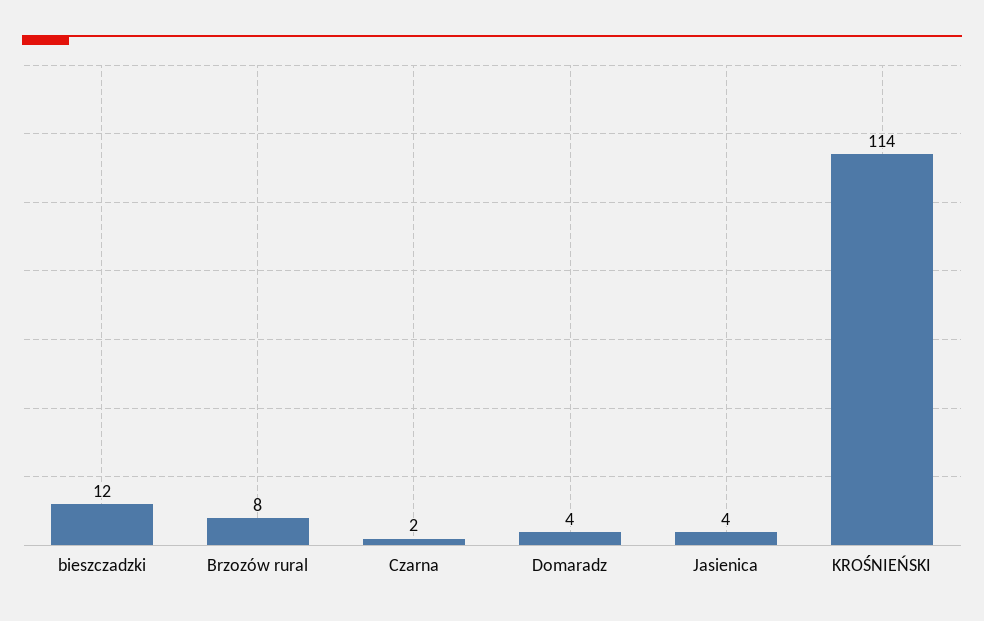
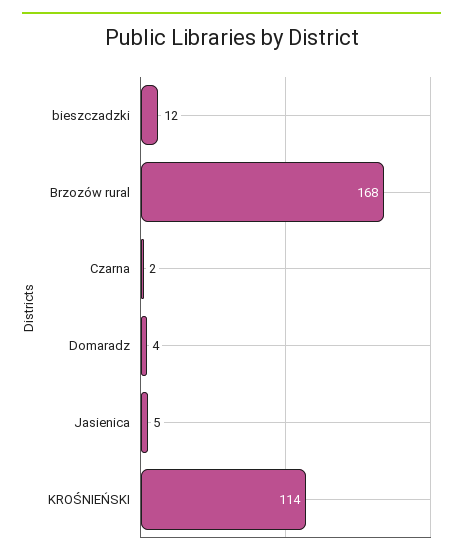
  {
    "bieszczadzki": 12,
-   "Brzozów rural": 8,
+   "Brzozów rural": 168,
    "Czarna": 2,
    "Domaradz": 4,
-   "Jasienica": 4,
+   "Jasienica": 5,
    "KROŚNIEŃSKI": 114
  }

